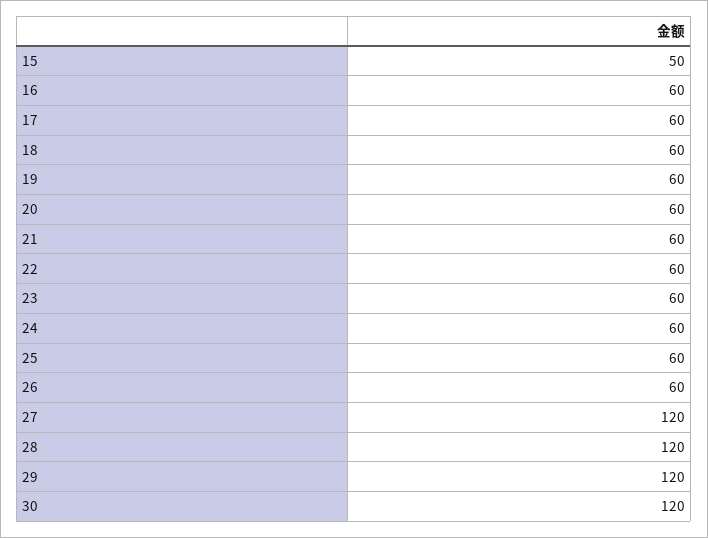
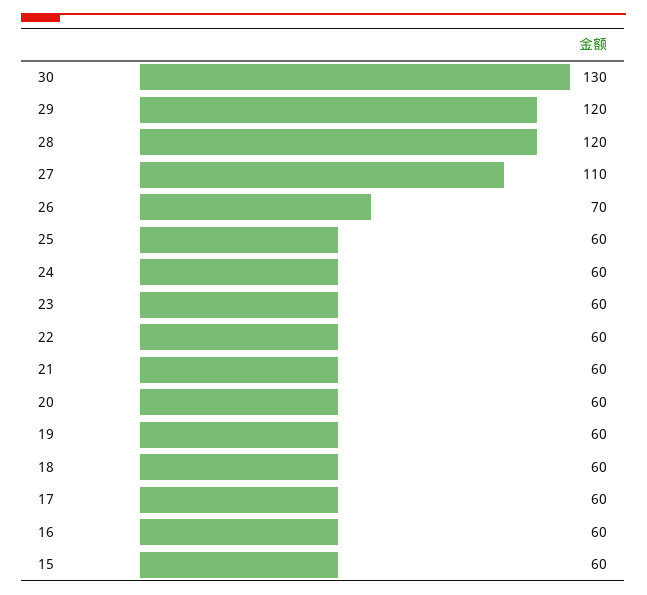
  {
-   "15": 50,
+   "15": 60,
    "16": 60,
    "17": 60,
    "18": 60,
    "19": 60,
    "20": 60,
    "21": 60,
    "22": 60,
    "23": 60,
    "24": 60,
    "25": 60,
-   "26": 60,
+   "26": 70,
-   "27": 120,
+   "27": 110,
    "28": 120,
    "29": 120,
-   "30": 120
+   "30": 130
  }

